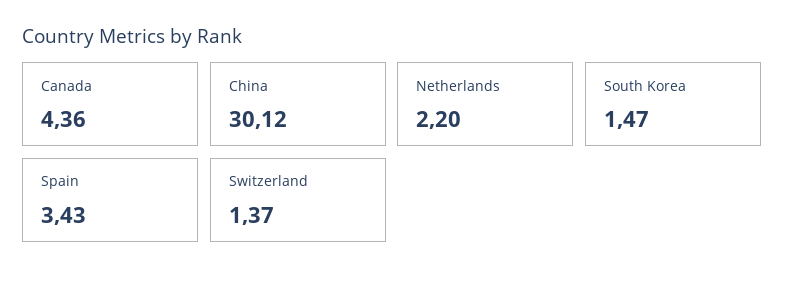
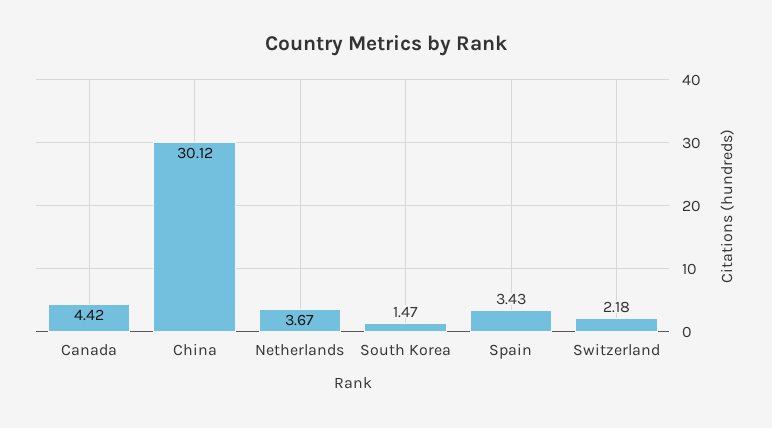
  {
-   "Canada": 4.36,
+   "Canada": 4.42,
    "China": 30.12,
-   "Netherlands": 2.2,
+   "Netherlands": 3.67,
    "South Korea": 1.47,
    "Spain": 3.43,
-   "Switzerland": 1.37
+   "Switzerland": 2.18
  }

